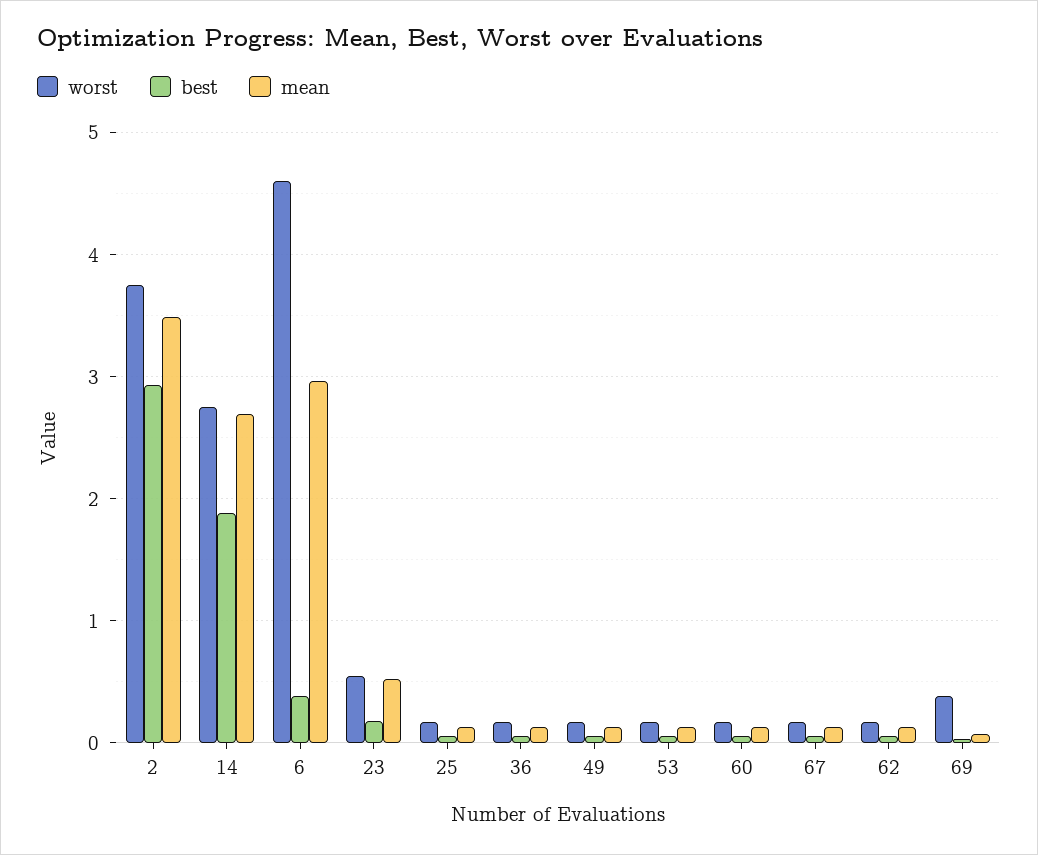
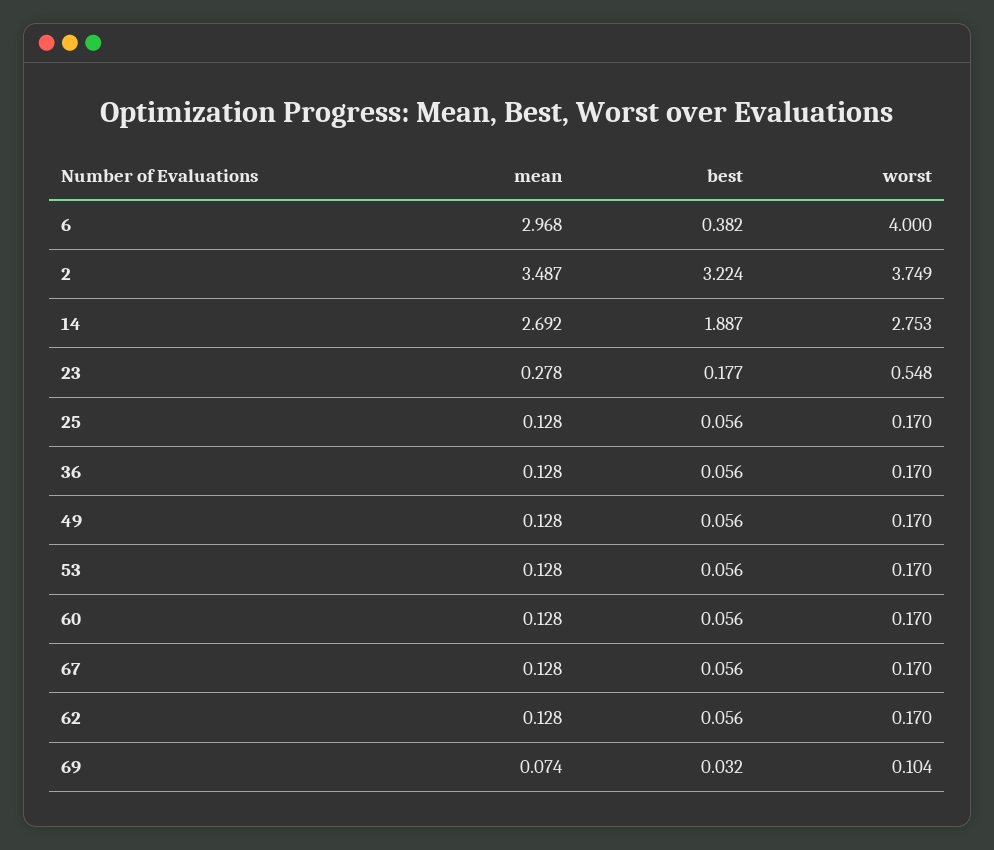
  {
    "worst": {
      "2": 3.749,
      "14": 2.753,
-     "6": 4.6,
+     "6": 4,
      "23": 0.548,
      "25": 0.17,
      "36": 0.17,
      "49": 0.17,
      "53": 0.17,
      "60": 0.17,
      "67": 0.17,
      "62": 0.17,
-     "69": 0.4
+     "69": 0.104
    },
    "best": {
-     "2": 2.9,
+     "2": 3.224,
      "14": 1.887,
      "6": 0.382,
      "23": 0.177,
      "25": 0.056,
      "36": 0.056,
      "49": 0.056,
      "53": 0.056,
      "60": 0.056,
      "67": 0.056,
      "62": 0.056,
      "69": 0.032
    },
    "mean": {
      "2": 3.487,
      "14": 2.692,
      "6": 2.968,
-     "23": 0.5,
+     "23": 0.278,
      "25": 0.128,
      "36": 0.128,
      "49": 0.128,
      "53": 0.128,
      "60": 0.128,
      "67": 0.128,
      "62": 0.128,
      "69": 0.074
    }
  }

